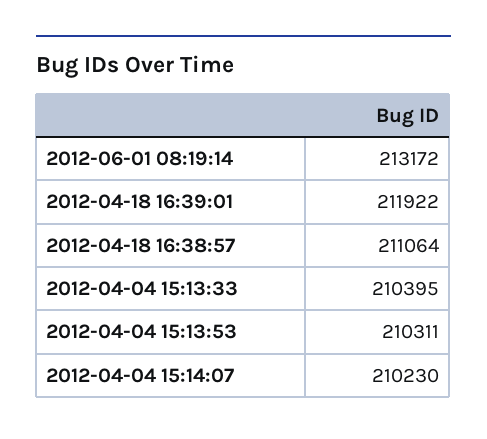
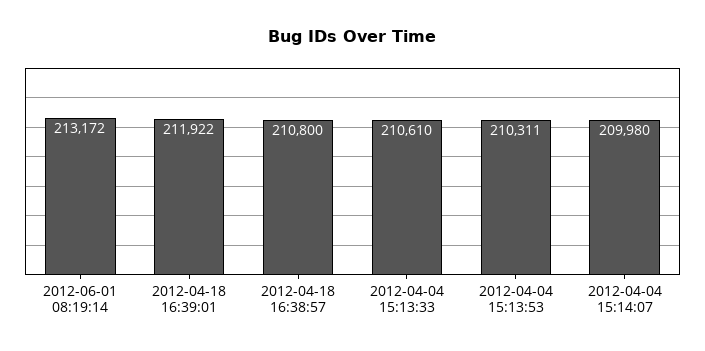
  {
    "2012-06-01 08:19:14": 213172,
    "2012-04-18 16:39:01": 211922,
-   "2012-04-18 16:38:57": 211064,
+   "2012-04-18 16:38:57": 210800,
-   "2012-04-04 15:13:33": 210395,
+   "2012-04-04 15:13:33": 210610,
    "2012-04-04 15:13:53": 210311,
-   "2012-04-04 15:14:07": 210230
+   "2012-04-04 15:14:07": 209980
  }

